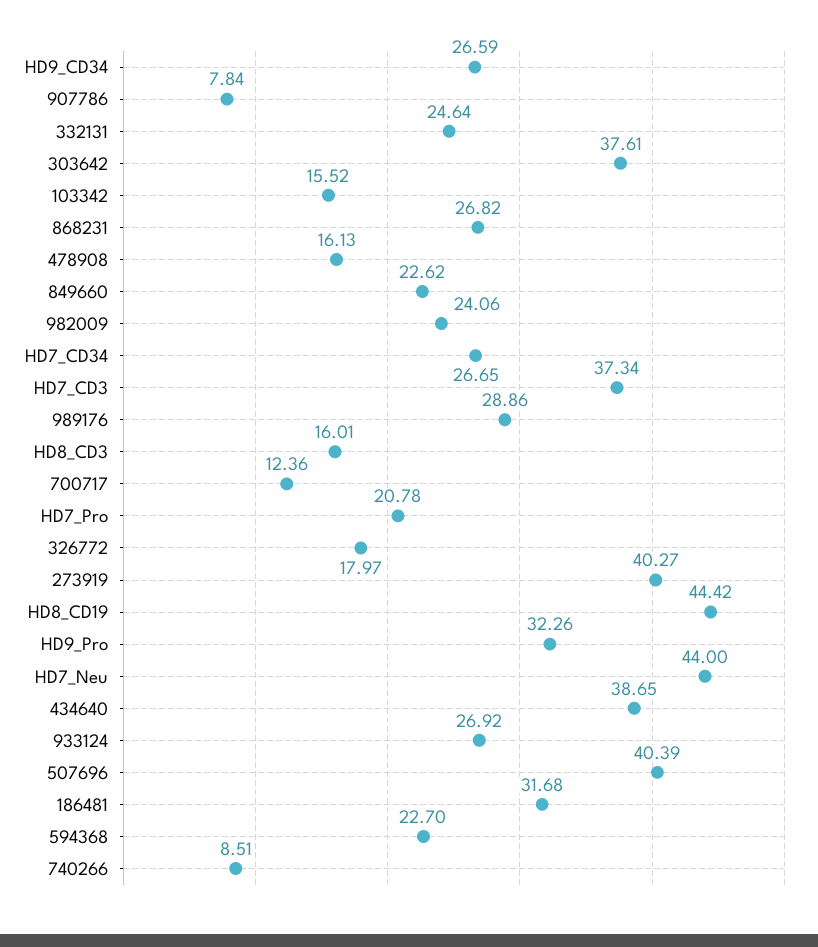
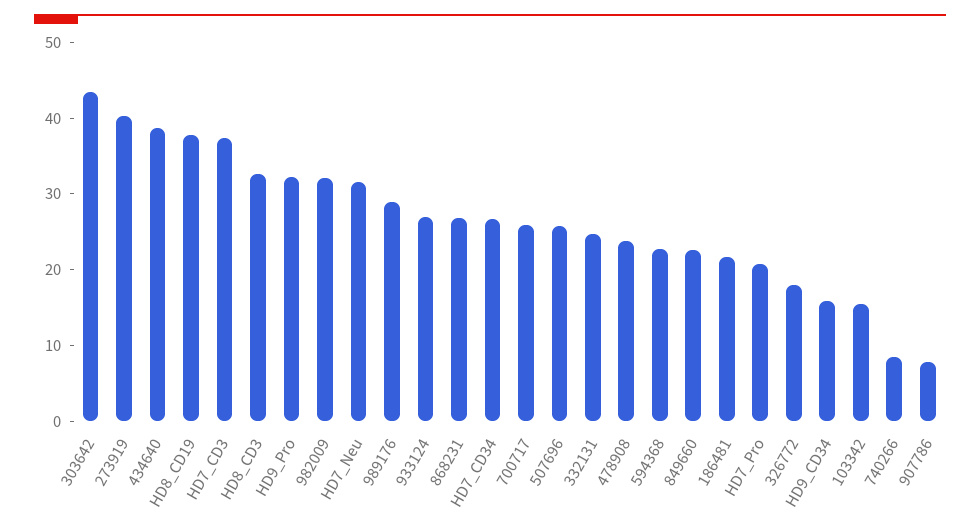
  {
-   "HD9_CD34": 26.59,
+   "HD9_CD34": 16,
    "907786": 7.84,
    "332131": 24.64,
-   "303642": 37.61,
+   "303642": 44,
    "103342": 15.52,
    "868231": 26.82,
-   "478908": 16.13,
+   "478908": 24,
    "849660": 22.62,
-   "982009": 24.06,
+   "982009": 32,
    "HD7_CD34": 26.65,
    "HD7_CD3": 37.34,
    "989176": 28.86,
-   "HD8_CD3": 16.01,
+   "HD8_CD3": 32,
-   "700717": 12.36,
+   "700717": 26,
    "HD7_Pro": 20.78,
    "326772": 17.97,
    "273919": 40.27,
-   "HD8_CD19": 44.42,
+   "HD8_CD19": 38,
    "HD9_Pro": 32.26,
-   "HD7_Neu": 44,
+   "HD7_Neu": 32,
    "434640": 38.65,
    "933124": 26.92,
-   "507696": 40.39,
+   "507696": 26,
-   "186481": 31.68,
+   "186481": 22,
    "594368": 22.7,
    "740266": 8.51
  }

